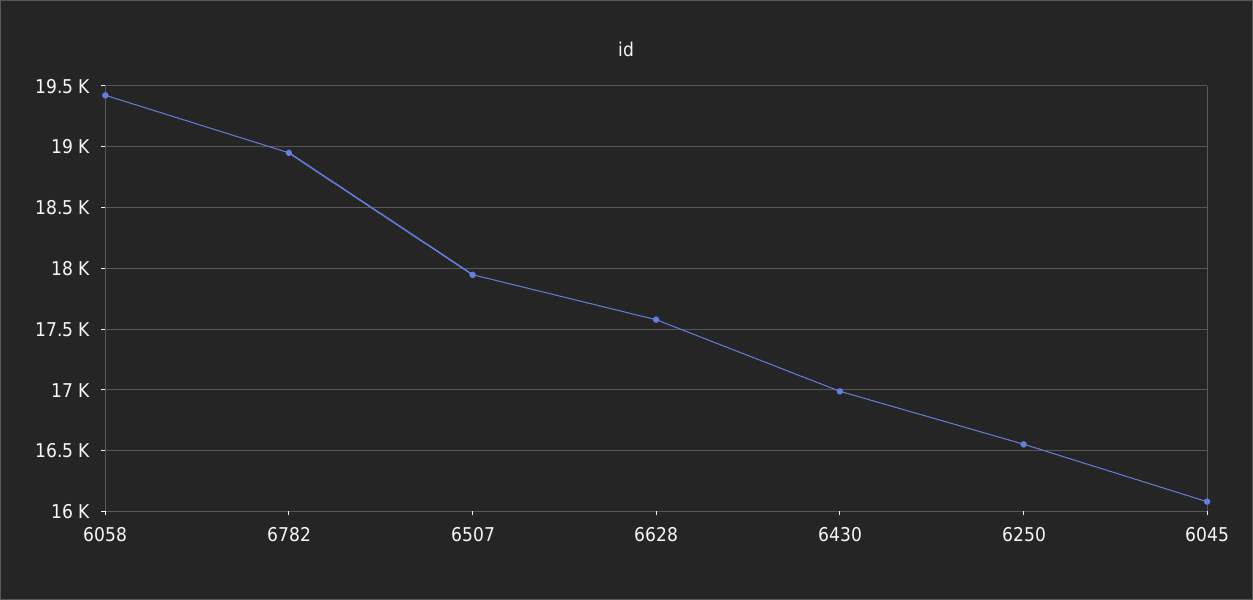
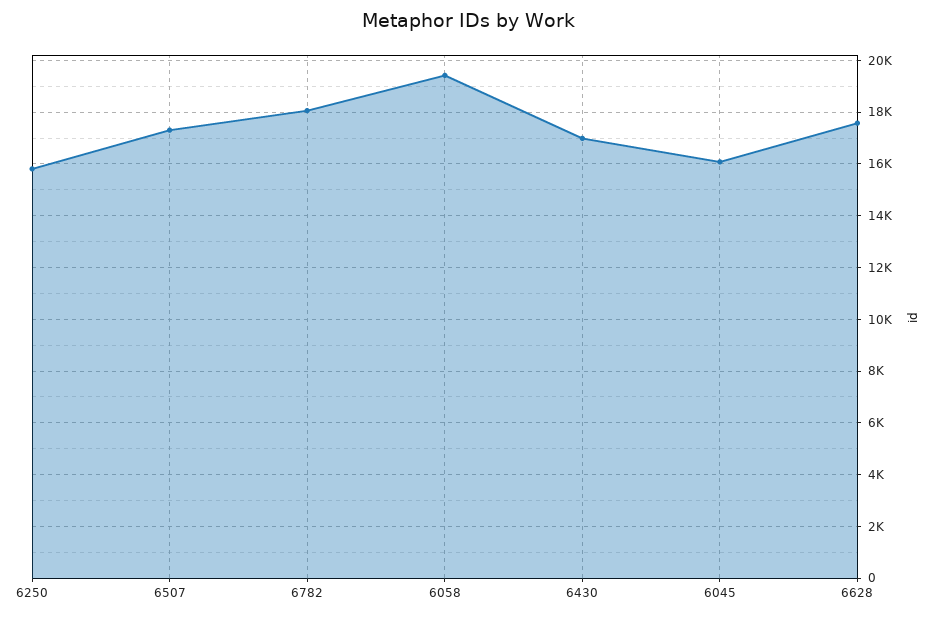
  {
    "6058": 19400,
-   "6782": 18950,
+   "6782": 18000,
-   "6507": 17950,
+   "6507": 17250,
    "6628": 17600,
    "6430": 17000,
-   "6250": 16550,
+   "6250": 15750,
    "6045": 16100
  }

